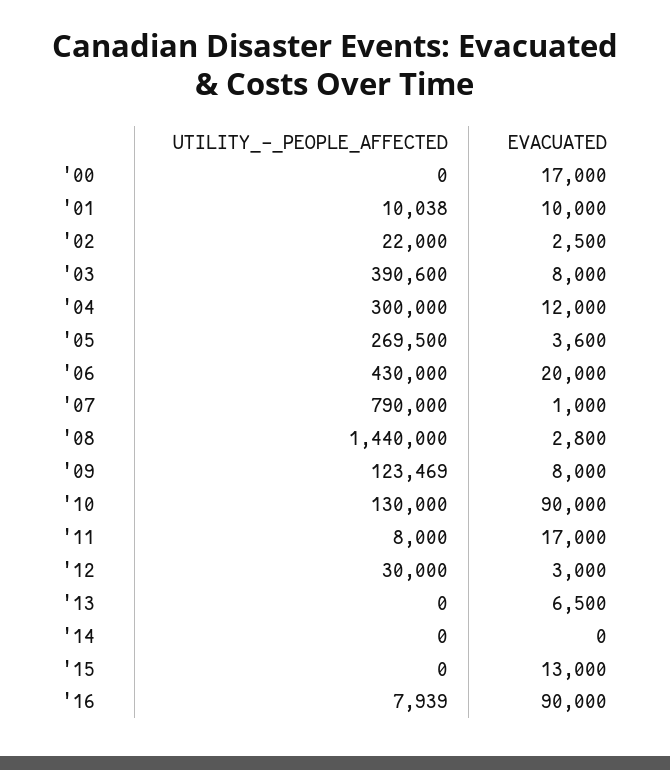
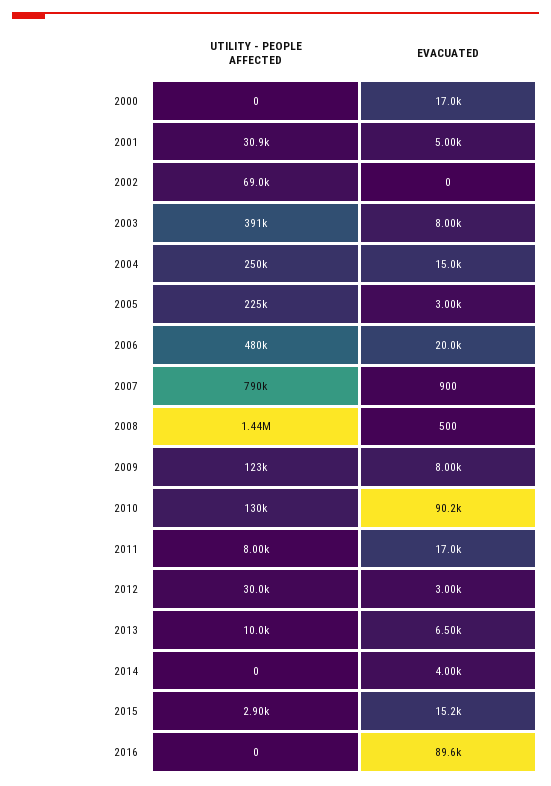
  {
    "UTILITY_-_PEOPLE_AFFECTED": {
      "'00": 0,
-     "'01": 10038,
+     "'01": 30900,
-     "'02": 22000,
+     "'02": 69000,
      "'03": 390600,
-     "'04": 300000,
+     "'04": 250000,
-     "'05": 269500,
+     "'05": 225000,
-     "'06": 430000,
+     "'06": 480000,
      "'07": 790000,
      "'08": 1440000,
      "'09": 123469,
      "'10": 130000,
      "'11": 8000,
      "'12": 30000,
-     "'13": 0,
+     "'13": 10000,
      "'14": 0,
-     "'15": 0,
+     "'15": 2900,
-     "'16": 7939
+     "'16": 0
    },
    "EVACUATED": {
      "'00": 17000,
-     "'01": 10000,
+     "'01": 5000,
-     "'02": 2500,
+     "'02": 0,
      "'03": 8000,
-     "'04": 12000,
+     "'04": 15000,
-     "'05": 3600,
+     "'05": 3000,
      "'06": 20000,
-     "'07": 1000,
+     "'07": 900,
-     "'08": 2800,
+     "'08": 500,
      "'09": 8000,
-     "'10": 90000,
+     "'10": 90200,
      "'11": 17000,
      "'12": 3000,
      "'13": 6500,
-     "'14": 0,
+     "'14": 4000,
-     "'15": 13000,
+     "'15": 15200,
-     "'16": 90000
+     "'16": 89600
    }
  }

